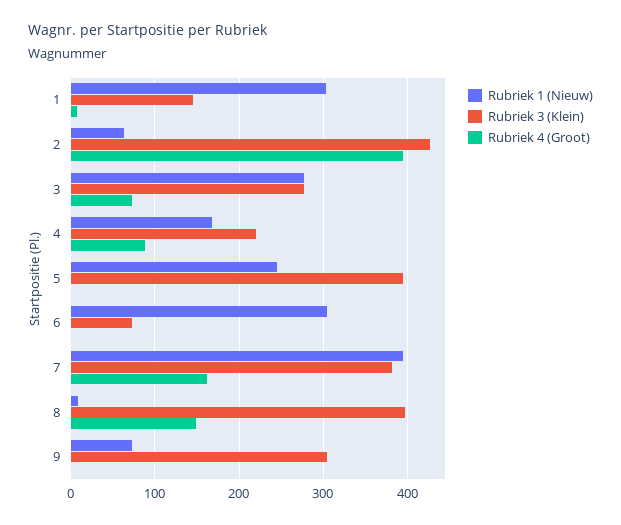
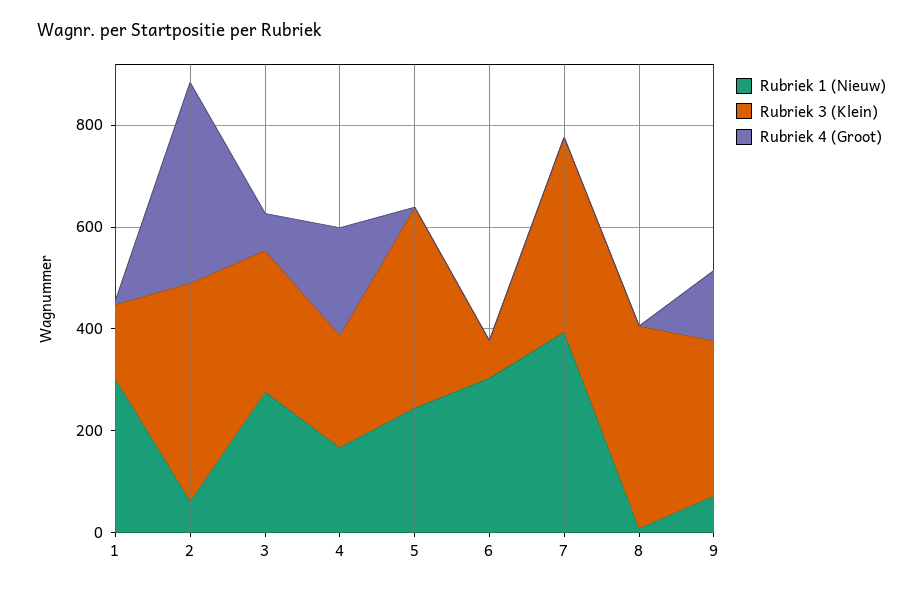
  {
    "Rubriek 1 (Nieuw)": {
      "1": 300,
      "2": 60,
      "3": 280,
      "4": 170,
      "5": 250,
      "6": 300,
      "7": 390,
      "8": 10,
      "9": 70
    },
    "Rubriek 3 (Klein)": {
      "1": 150,
      "2": 430,
      "3": 280,
      "4": 220,
      "5": 390,
      "6": 70,
      "7": 380,
      "8": 400,
      "9": 300
    },
    "Rubriek 4 (Groot)": {
      "1": 10,
      "2": 390,
      "3": 70,
-     "4": 90,
+     "4": 200,
      "5": 0,
      "6": 0,
-     "7": 160,
+     "7": 0,
-     "8": 150,
+     "8": 0,
-     "9": 0
+     "9": 150
    }
  }

